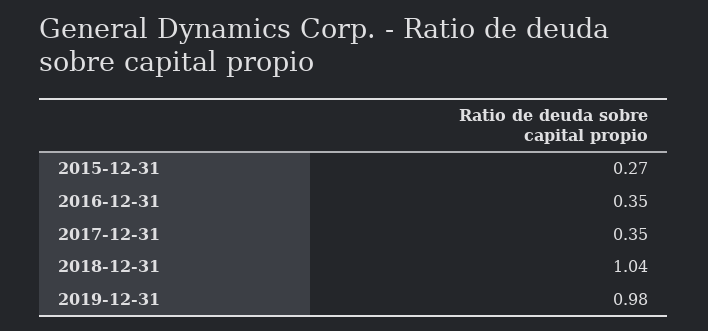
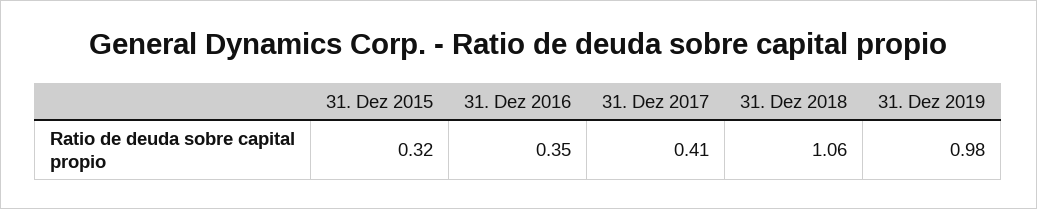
  {
-   "2015-12-31": 0.27,
+   "2015-12-31": 0.32,
    "2016-12-31": 0.35,
-   "2017-12-31": 0.35,
+   "2017-12-31": 0.41,
-   "2018-12-31": 1.04,
+   "2018-12-31": 1.06,
    "2019-12-31": 0.98
  }

